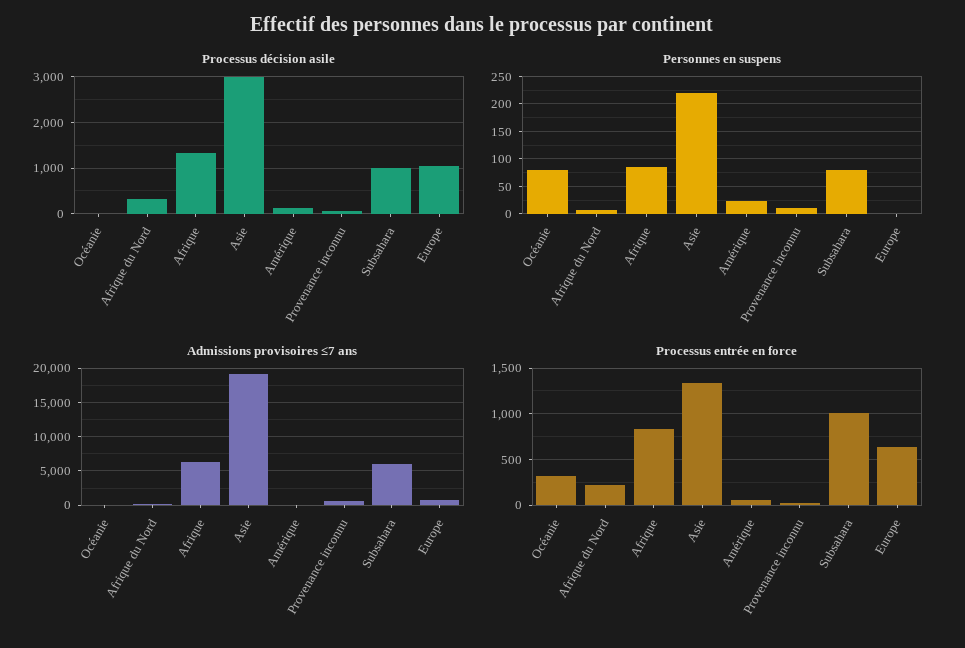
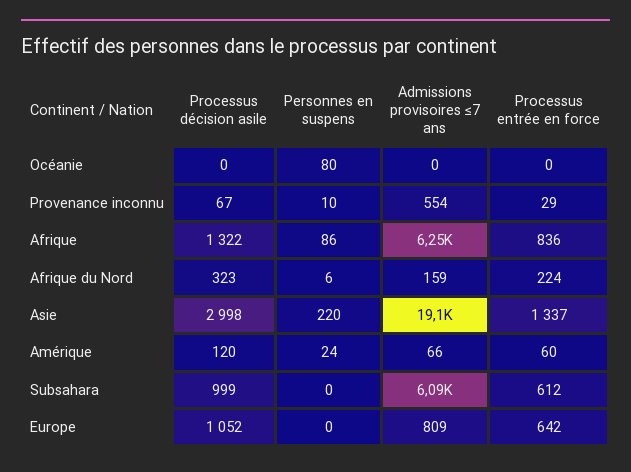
  {
    "Processus décision asile": {
      "Océanie": 0,
      "Afrique du Nord": 323,
      "Afrique": 1322,
      "Asie": 2998,
      "Amérique": 120,
      "Provenance inconnu": 67,
      "Subsahara": 999,
      "Europe": 1052
    },
    "Personnes en suspens": {
      "Océanie": 80,
      "Afrique du Nord": 6,
      "Afrique": 86,
      "Asie": 220,
      "Amérique": 24,
      "Provenance inconnu": 10,
-     "Subsahara": 75,
+     "Subsahara": 0,
      "Europe": 0
    },
    "Admissions provisoires ≤7 ans": {
      "Océanie": 0,
      "Afrique du Nord": 159,
      "Afrique": 6250,
      "Asie": 19100,
      "Amérique": 66,
      "Provenance inconnu": 554,
      "Subsahara": 6090,
      "Europe": 809
    },
    "Processus entrée en force": {
-     "Océanie": 300,
+     "Océanie": 0,
      "Afrique du Nord": 224,
      "Afrique": 836,
      "Asie": 1337,
      "Amérique": 60,
      "Provenance inconnu": 29,
-     "Subsahara": 1000,
+     "Subsahara": 612,
      "Europe": 642
    }
  }

